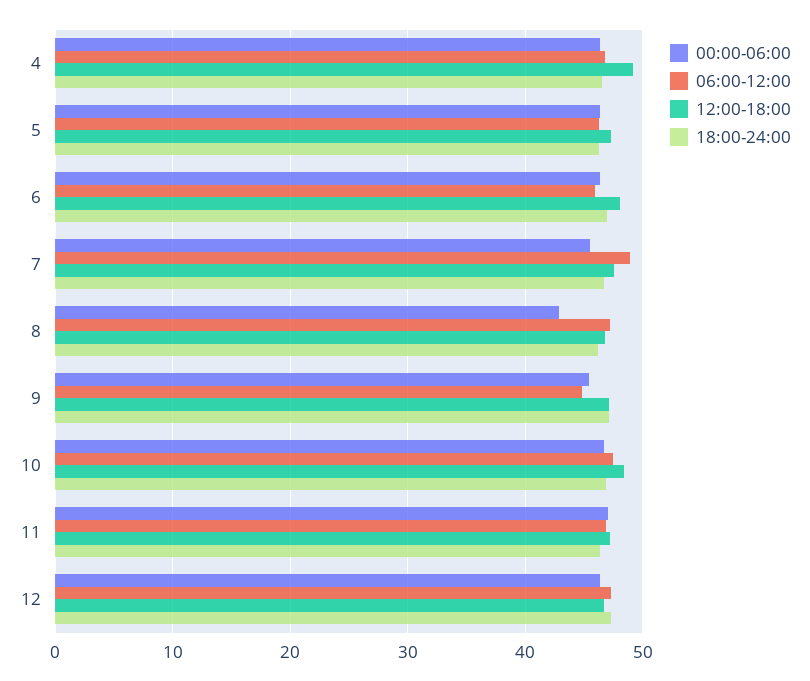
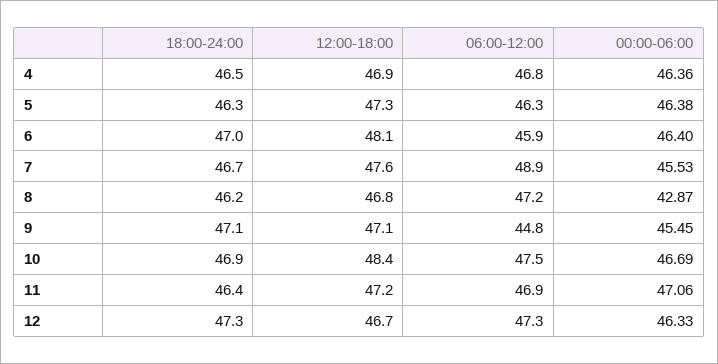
  {
    "00:00-06:00": {
      "4": 46.36,
      "5": 46.38,
      "6": 46.4,
      "7": 45.53,
      "8": 42.87,
      "9": 45.45,
      "10": 46.69,
      "11": 47.06,
      "12": 46.33
    },
    "06:00-12:00": {
      "4": 46.8,
      "5": 46.3,
      "6": 45.9,
      "7": 48.9,
      "8": 47.2,
      "9": 44.8,
      "10": 47.5,
      "11": 46.9,
      "12": 47.3
    },
    "12:00-18:00": {
-     "4": 49,
+     "4": 46.9,
      "5": 47.3,
      "6": 48.1,
      "7": 47.6,
      "8": 46.8,
      "9": 47.1,
      "10": 48.4,
      "11": 47.2,
      "12": 46.7
    },
    "18:00-24:00": {
      "4": 46.5,
      "5": 46.3,
      "6": 47,
      "7": 46.7,
      "8": 46.2,
      "9": 47.1,
      "10": 46.9,
      "11": 46.4,
      "12": 47.3
    }
  }

